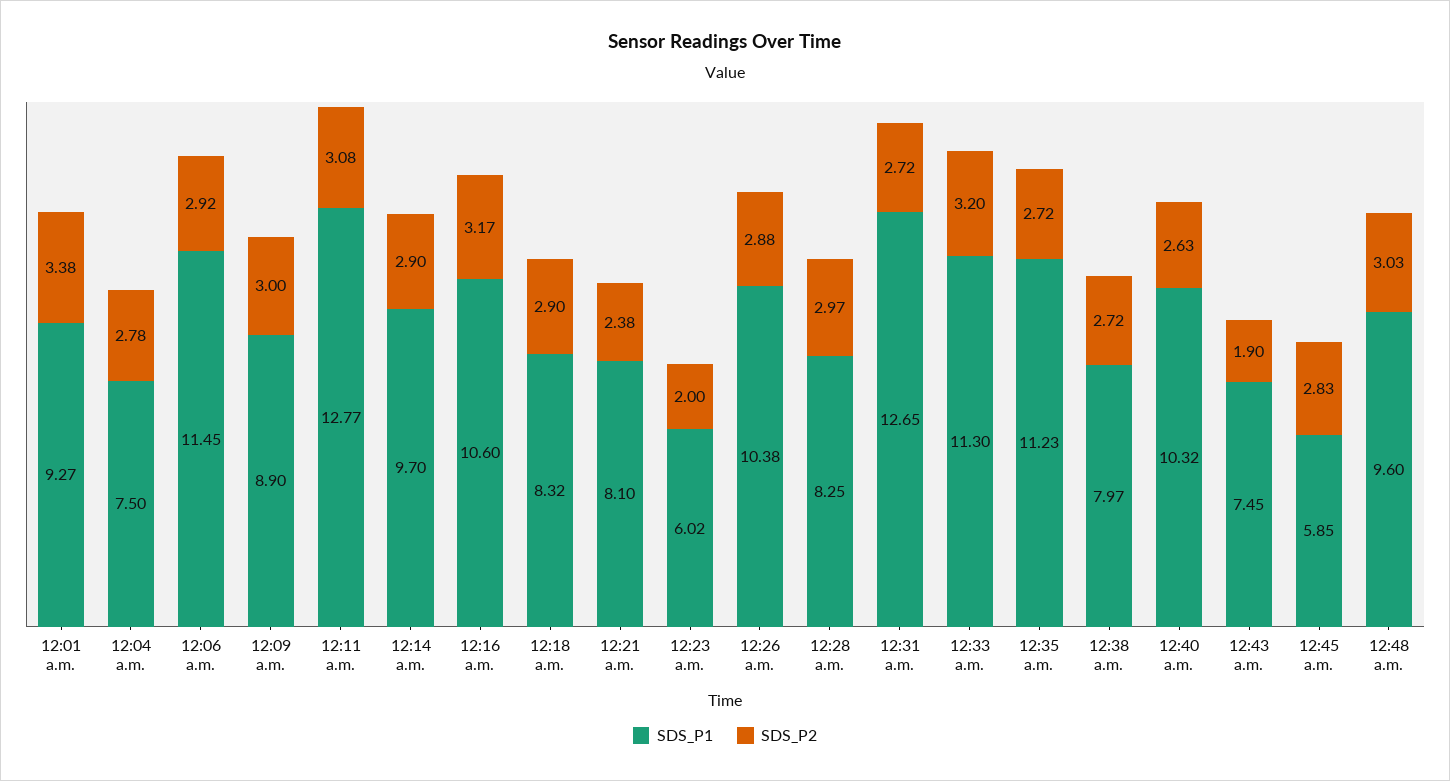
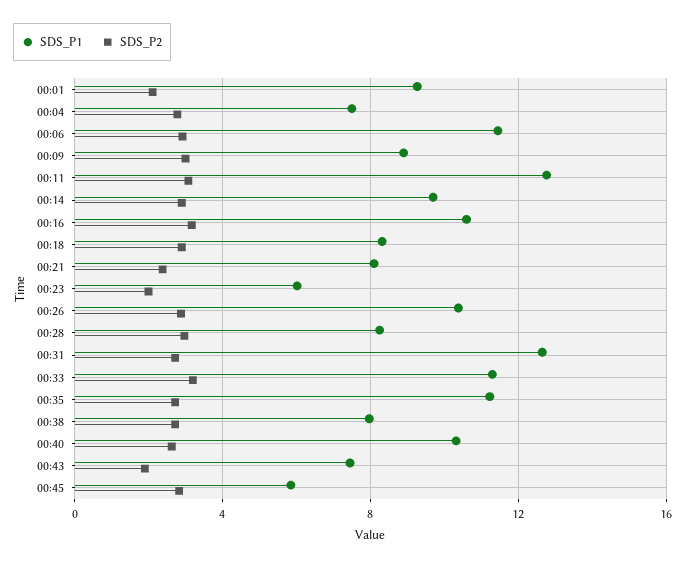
  {
    "SDS_P1": {
      "12:01 a.m.": 9.27,
      "12:04 a.m.": 7.5,
      "12:06 a.m.": 11.45,
      "12:09 a.m.": 8.9,
      "12:11 a.m.": 12.77,
      "12:14 a.m.": 9.7,
      "12:16 a.m.": 10.6,
      "12:18 a.m.": 8.32,
      "12:21 a.m.": 8.1,
      "12:23 a.m.": 6.02,
      "12:26 a.m.": 10.38,
      "12:28 a.m.": 8.25,
      "12:31 a.m.": 12.65,
      "12:33 a.m.": 11.3,
      "12:35 a.m.": 11.23,
      "12:38 a.m.": 7.97,
      "12:40 a.m.": 10.32,
      "12:43 a.m.": 7.45,
-     "12:45 a.m.": 5.85,
+     "12:45 a.m.": 5.85
-     "12:48 a.m.": 9.6
    },
    "SDS_P2": {
-     "12:01 a.m.": 3.38,
+     "12:01 a.m.": 2,
      "12:04 a.m.": 2.78,
      "12:06 a.m.": 2.92,
      "12:09 a.m.": 3,
      "12:11 a.m.": 3.08,
      "12:14 a.m.": 2.9,
      "12:16 a.m.": 3.17,
      "12:18 a.m.": 2.9,
      "12:21 a.m.": 2.38,
      "12:23 a.m.": 2,
      "12:26 a.m.": 2.88,
      "12:28 a.m.": 2.97,
      "12:31 a.m.": 2.72,
      "12:33 a.m.": 3.2,
      "12:35 a.m.": 2.72,
      "12:38 a.m.": 2.72,
      "12:40 a.m.": 2.63,
      "12:43 a.m.": 1.9,
-     "12:45 a.m.": 2.83,
+     "12:45 a.m.": 2.83
-     "12:48 a.m.": 3.03
    }
  }

